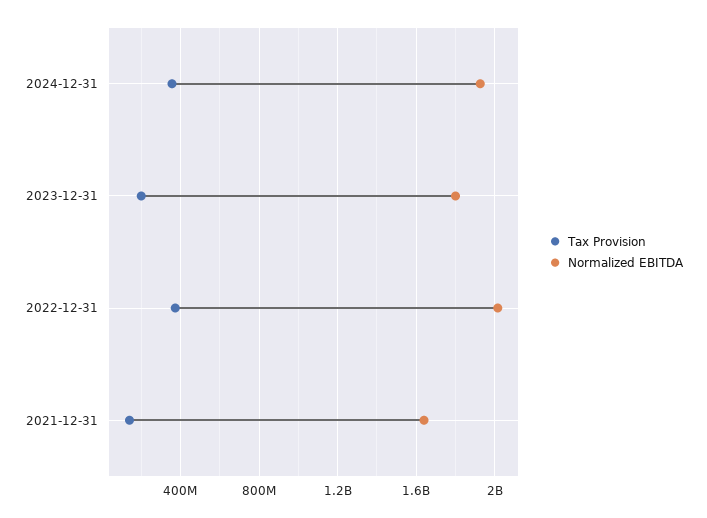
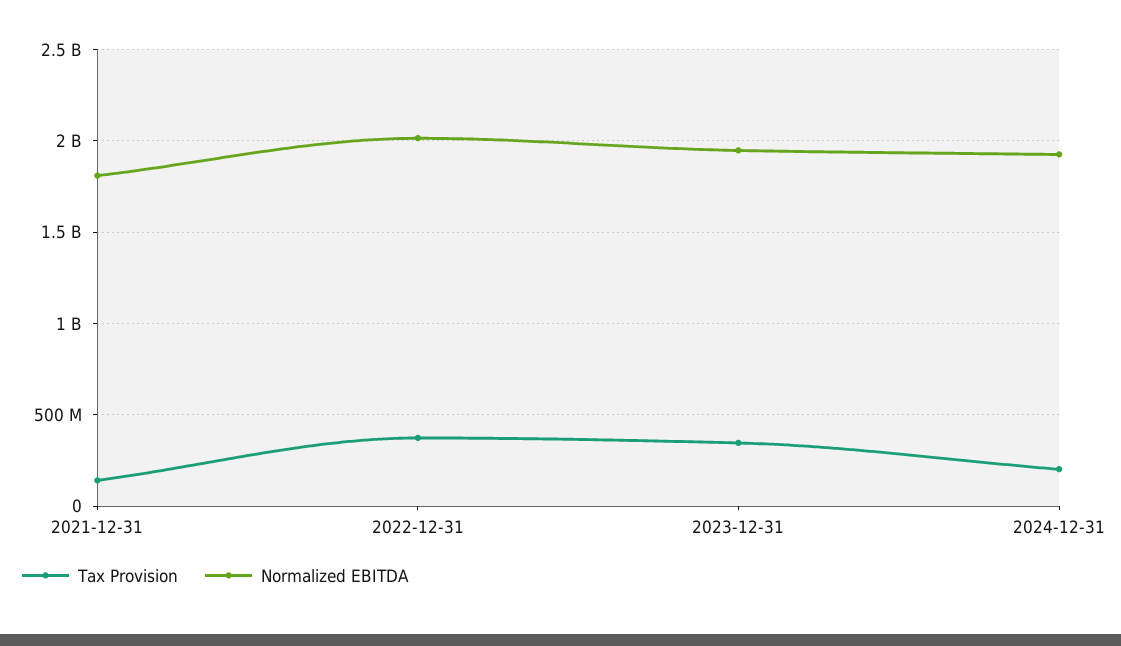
  {
    "Tax Provision": {
-     "2024-12-31": 350000000,
+     "2024-12-31": 200000000,
-     "2023-12-31": 200000000,
+     "2023-12-31": 350000000,
      "2022-12-31": 350000000,
      "2021-12-31": 150000000
    },
    "Normalized EBITDA": {
      "2024-12-31": 1950000000,
-     "2023-12-31": 1800000000,
+     "2023-12-31": 1950000000,
      "2022-12-31": 2000000000,
-     "2021-12-31": 1650000000
+     "2021-12-31": 1800000000
    }
  }

